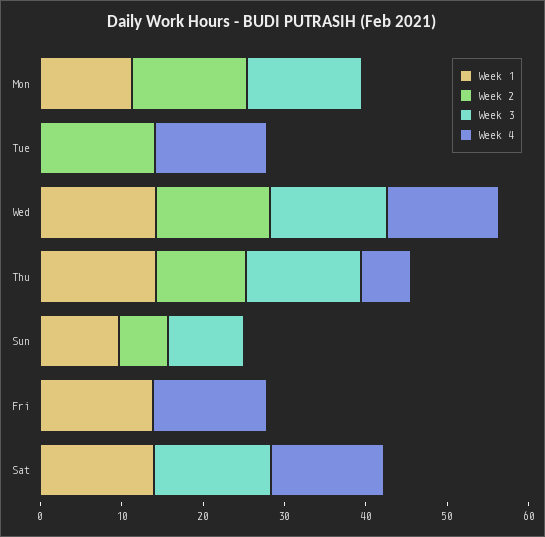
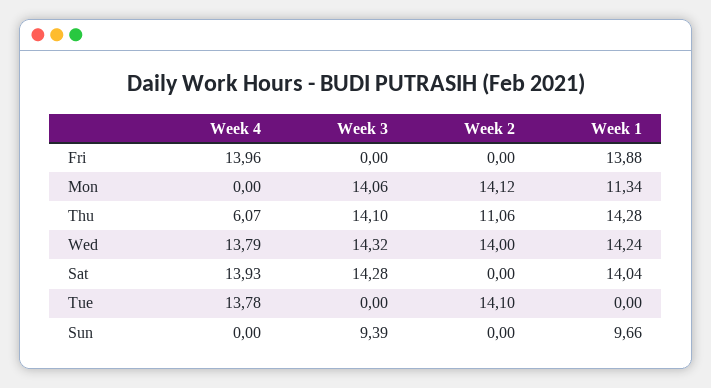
  {
    "Week 1": {
      "Mon": 11.34,
      "Tue": 0,
      "Wed": 14.24,
      "Thu": 14.28,
      "Sun": 9.66,
      "Fri": 13.88,
      "Sat": 14.04
    },
    "Week 2": {
      "Mon": 14.12,
      "Tue": 14.1,
      "Wed": 14,
      "Thu": 11.06,
-     "Sun": 6,
+     "Sun": 0,
      "Fri": 0,
      "Sat": 0
    },
    "Week 3": {
      "Mon": 14.06,
      "Tue": 0,
      "Wed": 14.32,
      "Thu": 14.1,
      "Sun": 9.39,
      "Fri": 0,
      "Sat": 14.28
    },
    "Week 4": {
      "Mon": 0,
      "Tue": 13.78,
      "Wed": 13.79,
      "Thu": 6.07,
      "Sun": 0,
      "Fri": 13.96,
      "Sat": 13.93
    }
  }

